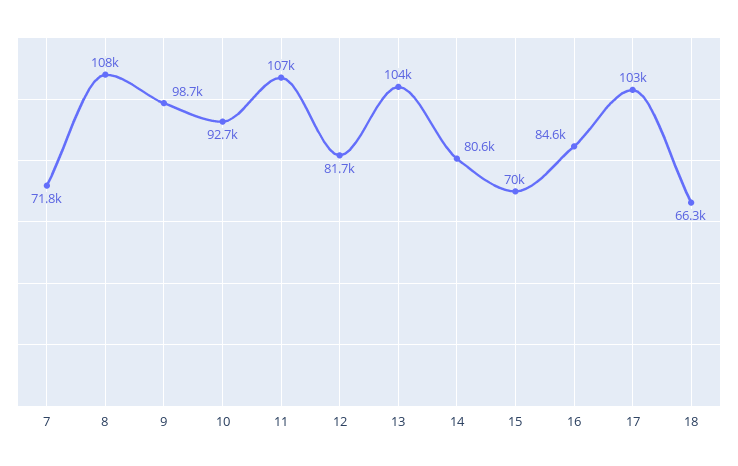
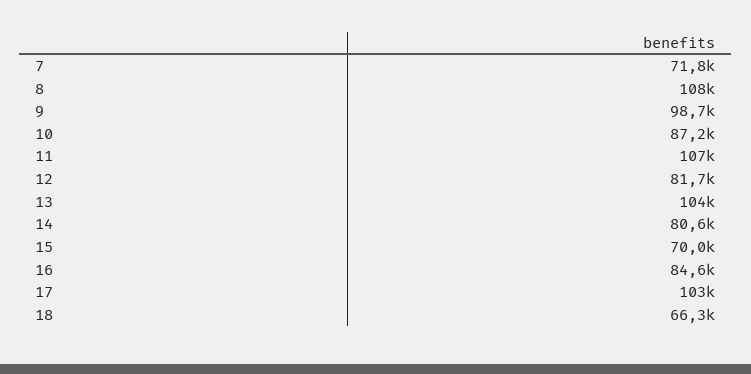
  {
    "7": 71800,
    "8": 108000,
    "9": 98700,
-   "10": 92700,
+   "10": 87200,
    "11": 107000,
    "12": 81700,
    "13": 104000,
    "14": 80600,
    "15": 70000,
    "16": 84600,
    "17": 103000,
    "18": 66300
  }

